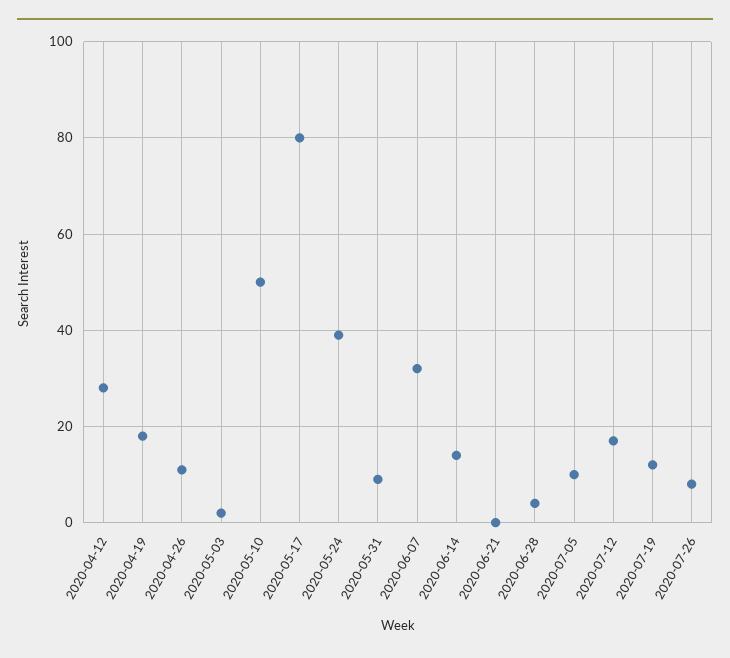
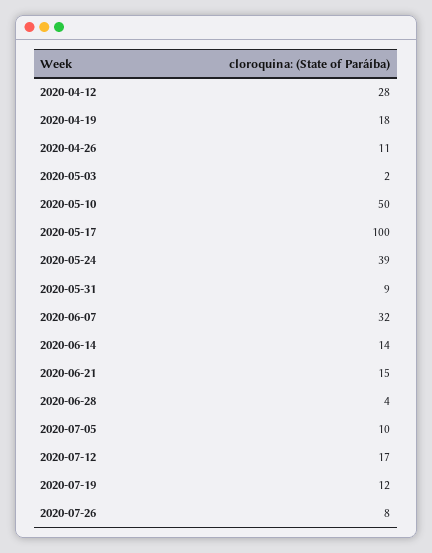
  {
    "2020-04-12": 28,
    "2020-04-19": 18,
    "2020-04-26": 11,
    "2020-05-03": 2,
    "2020-05-10": 50,
-   "2020-05-17": 80,
+   "2020-05-17": 100,
    "2020-05-24": 39,
    "2020-05-31": 9,
    "2020-06-07": 32,
    "2020-06-14": 14,
-   "2020-06-21": 0,
+   "2020-06-21": 15,
    "2020-06-28": 4,
    "2020-07-05": 10,
    "2020-07-12": 17,
    "2020-07-19": 12,
    "2020-07-26": 8
  }

